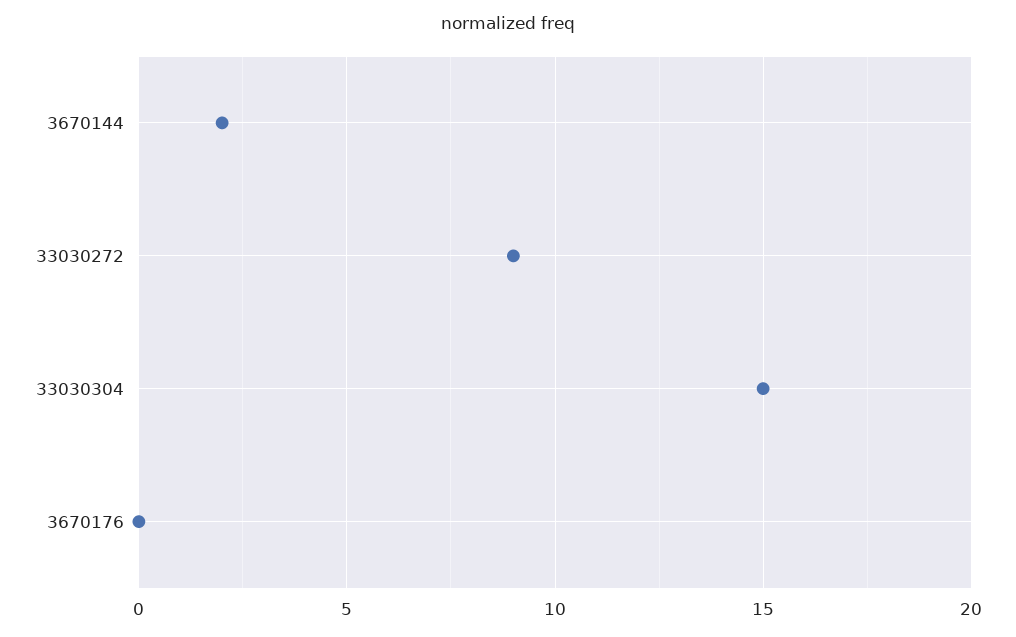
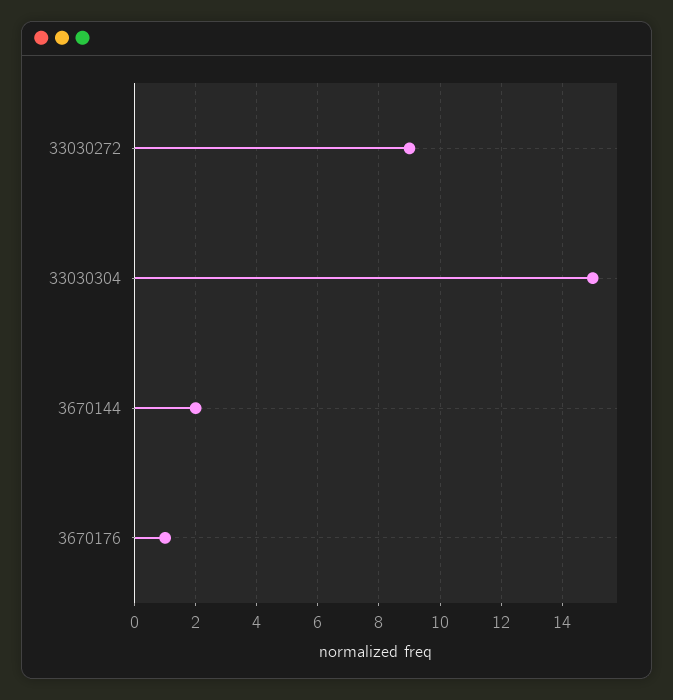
  {
    "3670144": 2,
    "33030272": 9,
    "33030304": 15,
-   "3670176": 0
+   "3670176": 1
  }

